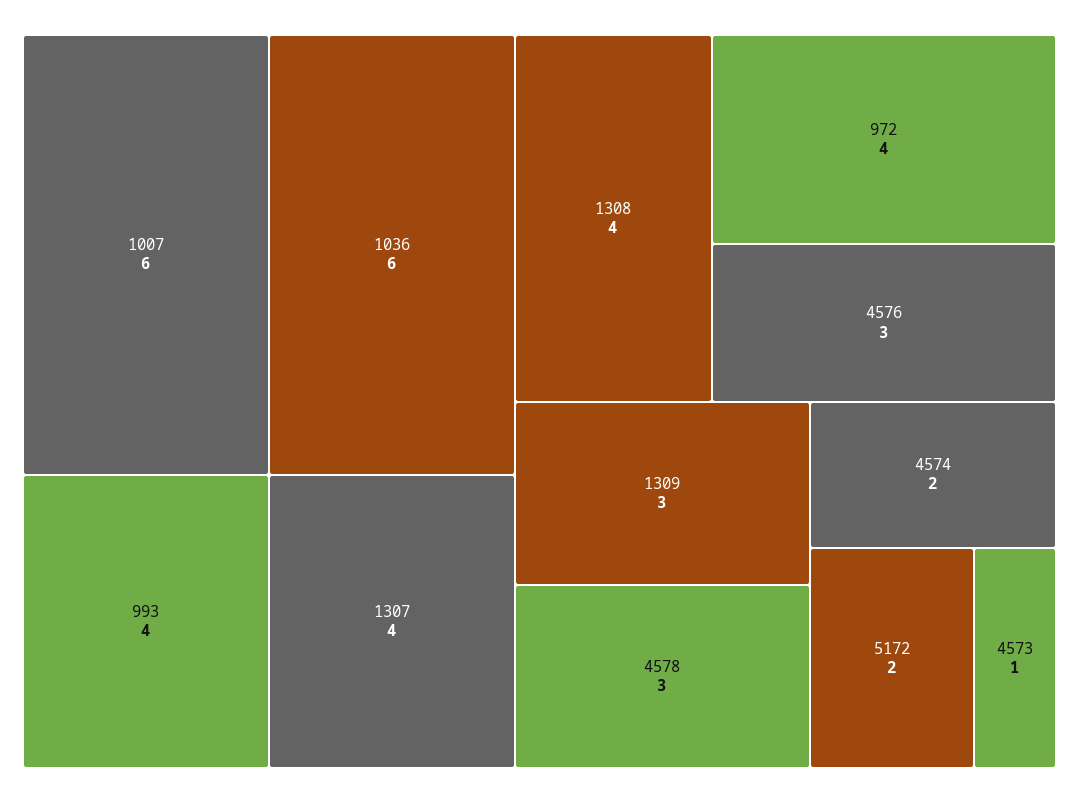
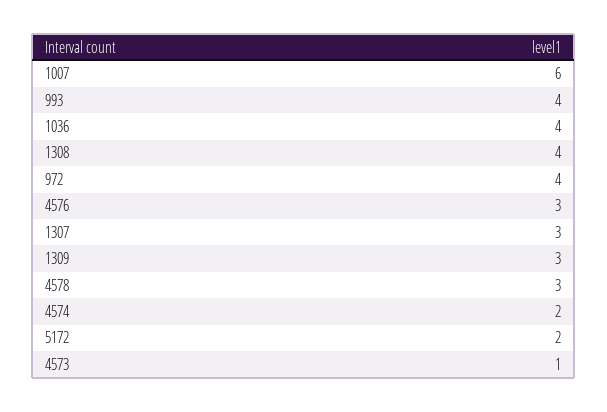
  {
    "1007": 6,
-   "1036": 6,
+   "1036": 4,
    "993": 4,
-   "1307": 4,
+   "1307": 3,
    "1308": 4,
    "972": 4,
    "4576": 3,
    "1309": 3,
    "4578": 3,
    "4574": 2,
    "5172": 2,
    "4573": 1
  }

